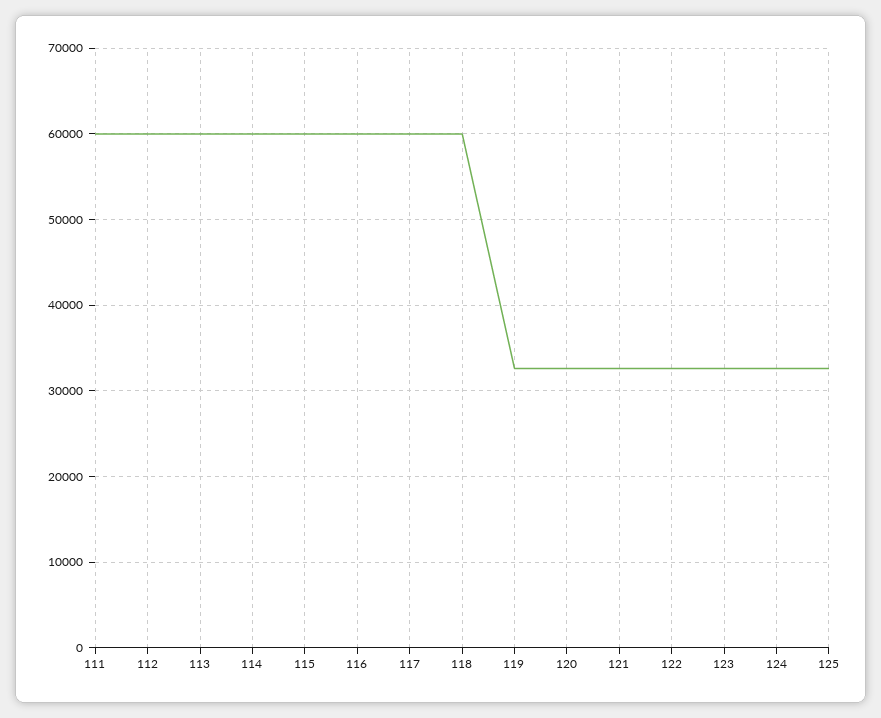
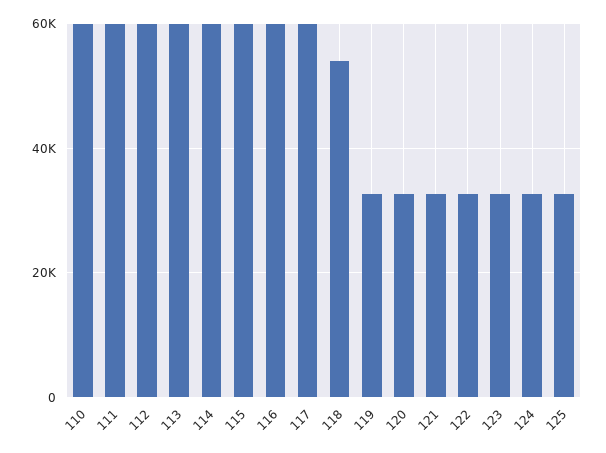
  {
    "111": 60000,
    "112": 60000,
    "113": 60000,
    "114": 60000,
    "115": 60000,
    "116": 60000,
    "117": 60000,
-   "118": 60000,
+   "118": 54000,
    "119": 33000,
    "120": 33000,
    "121": 33000,
    "122": 33000,
    "123": 33000,
    "124": 33000,
-   "125": 33000
+   "125": 33000,
+   "110": 60000
  }

